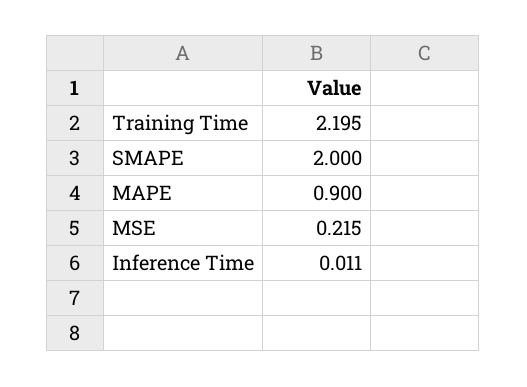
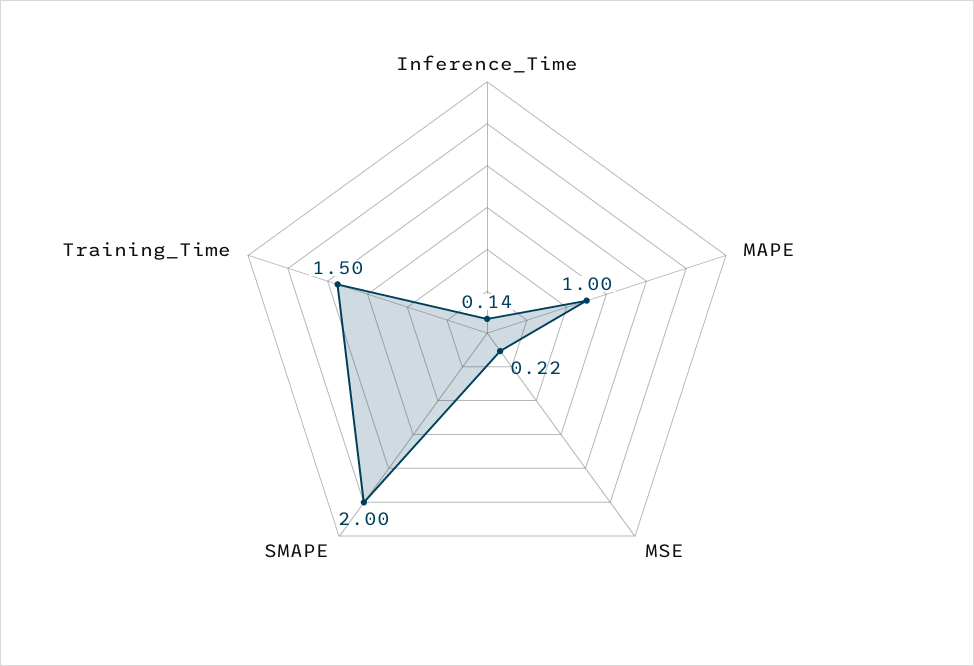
  {
-   "Training Time": 2.195,
+   "Training Time": 1.5,
    "SMAPE": 2,
-   "MAPE": 0.9,
+   "MAPE": 1,
    "MSE": 0.215,
-   "Inference Time": 0.011
+   "Inference Time": 0.14
  }

